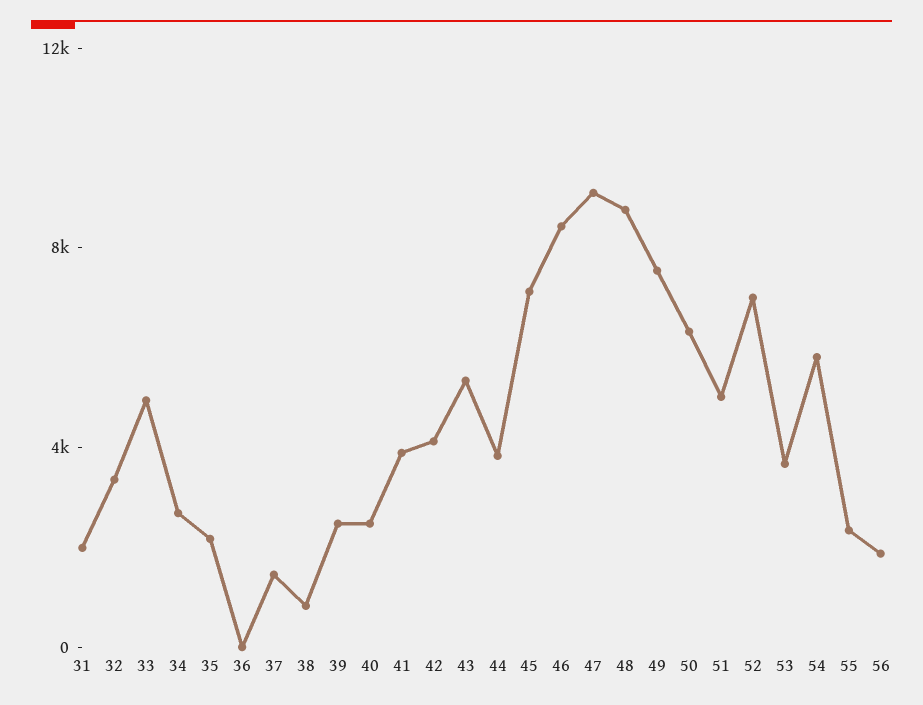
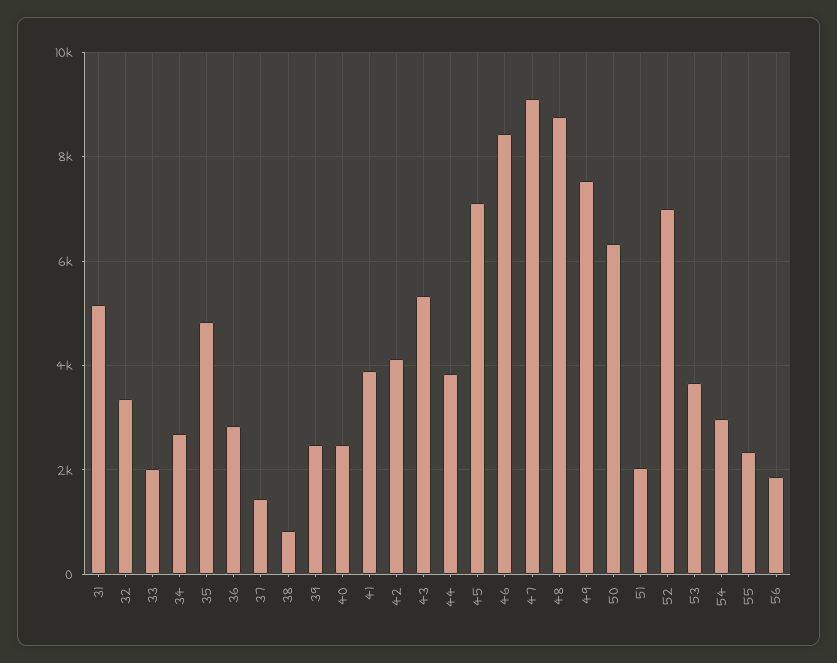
  {
-   "31": 2000,
+   "31": 5200,
    "32": 3400,
-   "33": 5000,
+   "33": 2000,
    "34": 2600,
-   "35": 2000,
+   "35": 4800,
-   "36": 0,
+   "36": 2800,
    "37": 1400,
    "38": 800,
    "39": 2400,
    "40": 2400,
    "41": 3800,
    "42": 4200,
    "43": 5400,
    "44": 3800,
    "45": 7200,
    "46": 8400,
    "47": 9200,
    "48": 8800,
    "49": 7600,
    "50": 6400,
-   "51": 5000,
+   "51": 2000,
    "52": 7000,
    "53": 3600,
-   "54": 6000,
+   "54": 3000,
    "55": 2400,
    "56": 1800
  }

